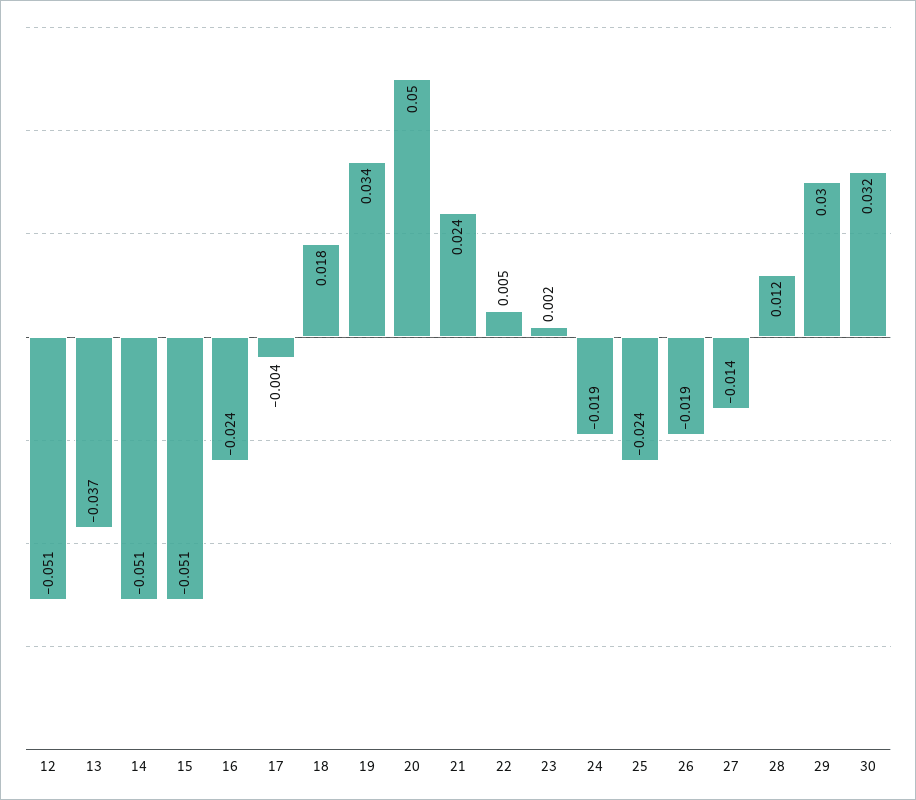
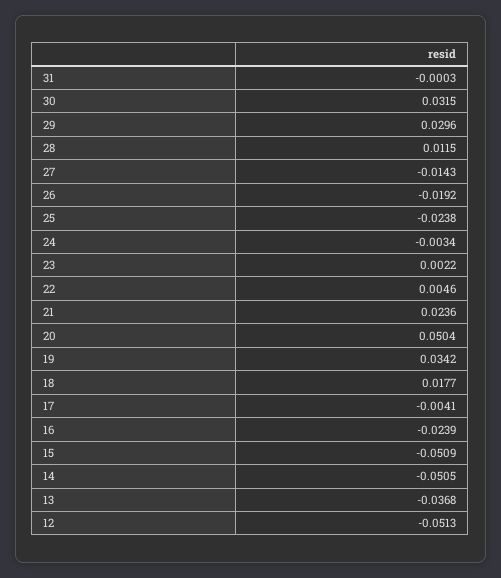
  {
    "12": -0.0513,
    "13": -0.0368,
    "14": -0.0505,
    "15": -0.0509,
    "16": -0.0239,
    "17": -0.0041,
    "18": 0.0177,
    "19": 0.0342,
    "20": 0.0504,
    "21": 0.0236,
    "22": 0.0046,
    "23": 0.0022,
-   "24": -0.019,
+   "24": -0.0034,
    "25": -0.0238,
    "26": -0.0192,
    "27": -0.0143,
    "28": 0.0115,
    "29": 0.0296,
-   "30": 0.0315
+   "30": 0.0315,
+   "31": -0.0003
  }

